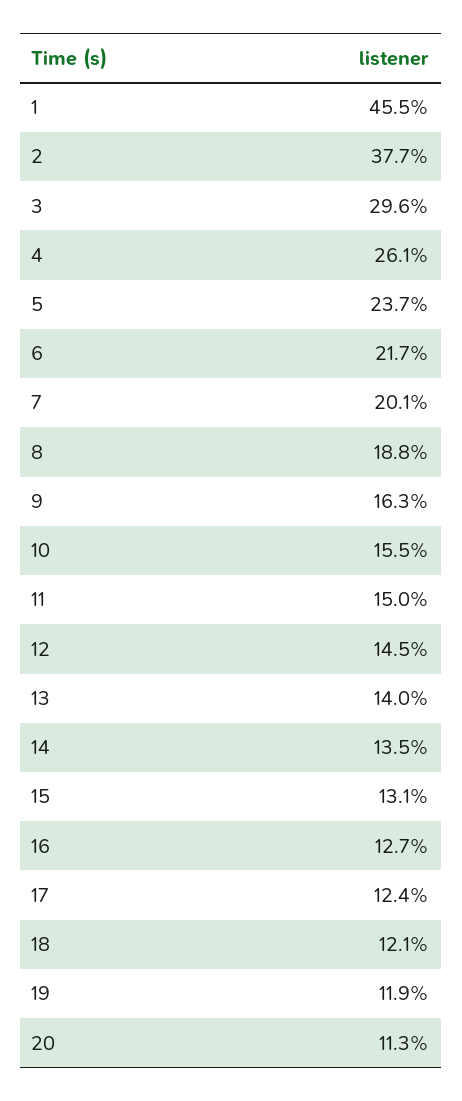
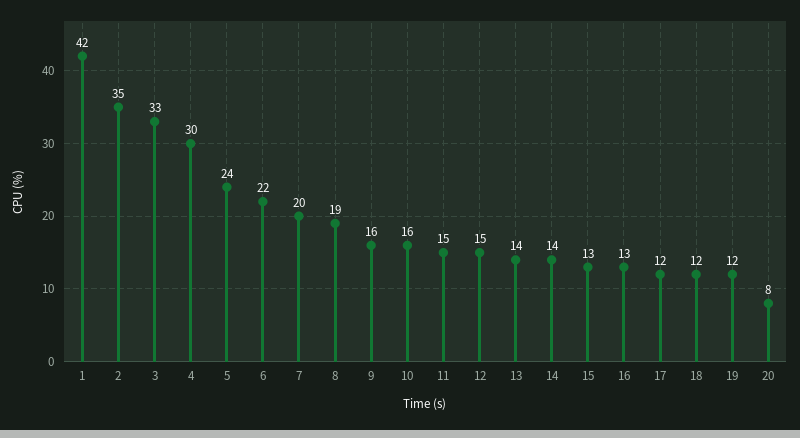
  {
-   "1": 45.5,
+   "1": 42,
-   "2": 37.7,
+   "2": 35,
-   "3": 29.6,
+   "3": 33,
-   "4": 26.1,
+   "4": 30,
    "5": 23.7,
    "6": 21.7,
    "7": 20.1,
    "8": 18.8,
    "9": 16.3,
    "10": 15.5,
    "11": 15,
    "12": 14.5,
    "13": 14,
    "14": 13.5,
    "15": 13.1,
    "16": 12.7,
    "17": 12.4,
    "18": 12.1,
    "19": 11.9,
-   "20": 11.3
+   "20": 8
  }

